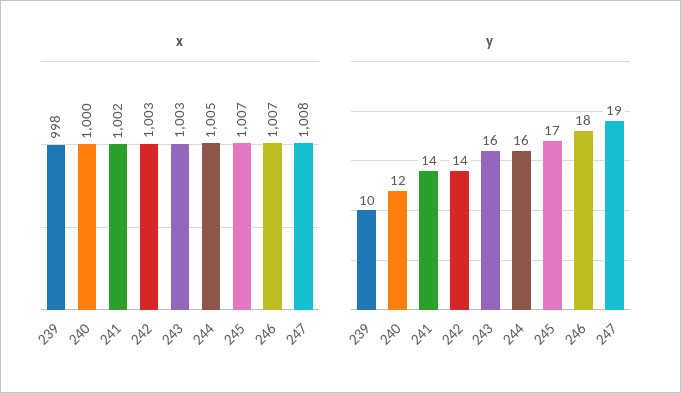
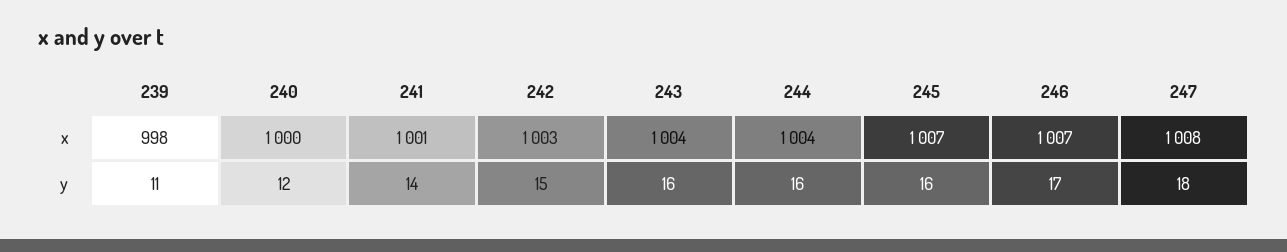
  {
    "x": {
      "239": 998,
      "240": 1000,
-     "241": 1002,
+     "241": 1001,
      "242": 1003,
-     "243": 1003,
+     "243": 1004,
-     "244": 1005,
+     "244": 1004,
      "245": 1007,
      "246": 1007,
      "247": 1008
    },
    "y": {
-     "239": 10,
+     "239": 11,
      "240": 12,
      "241": 14,
-     "242": 14,
+     "242": 15,
      "243": 16,
      "244": 16,
-     "245": 17,
+     "245": 16,
-     "246": 18,
+     "246": 17,
-     "247": 19
+     "247": 18
    }
  }

